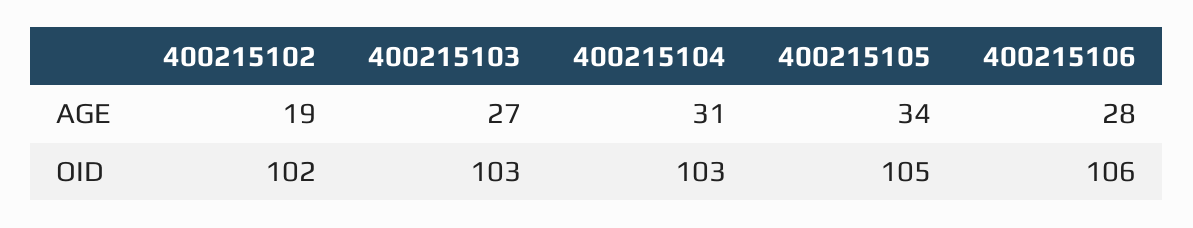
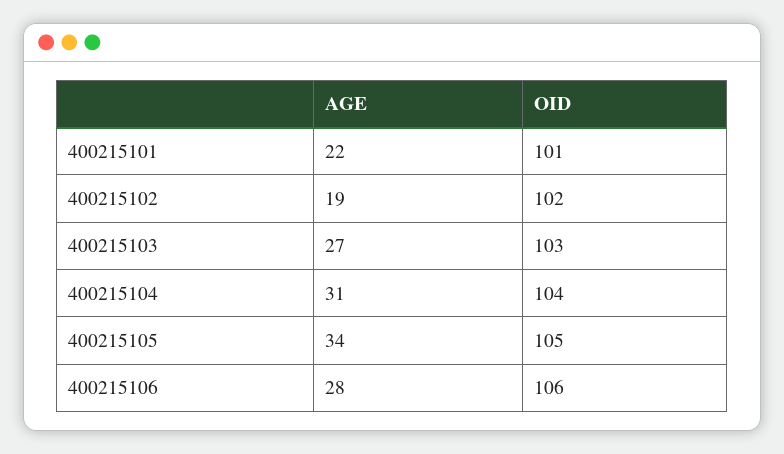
  {
    "400215102": {
      "AGE": 19,
      "OID": 102
    },
    "400215103": {
      "AGE": 27,
      "OID": 103
    },
    "400215104": {
      "AGE": 31,
-     "OID": 103
+     "OID": 104
    },
    "400215105": {
      "AGE": 34,
      "OID": 105
    },
    "400215106": {
      "AGE": 28,
      "OID": 106
-   }
+   },
+   "400215101": {
+     "AGE": 22,
+     "OID": 101
+   }
  }

